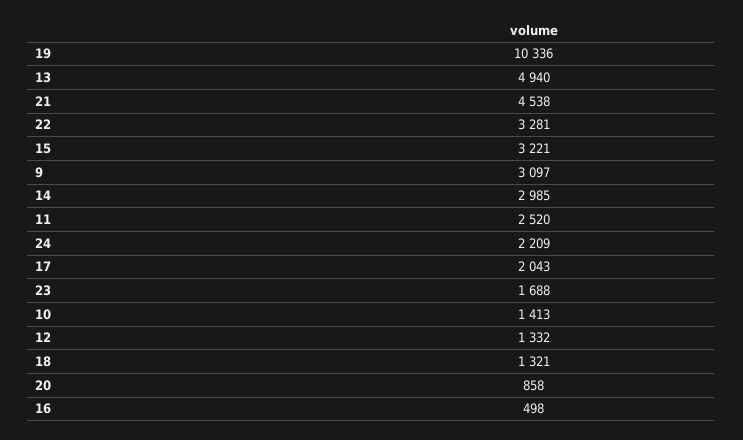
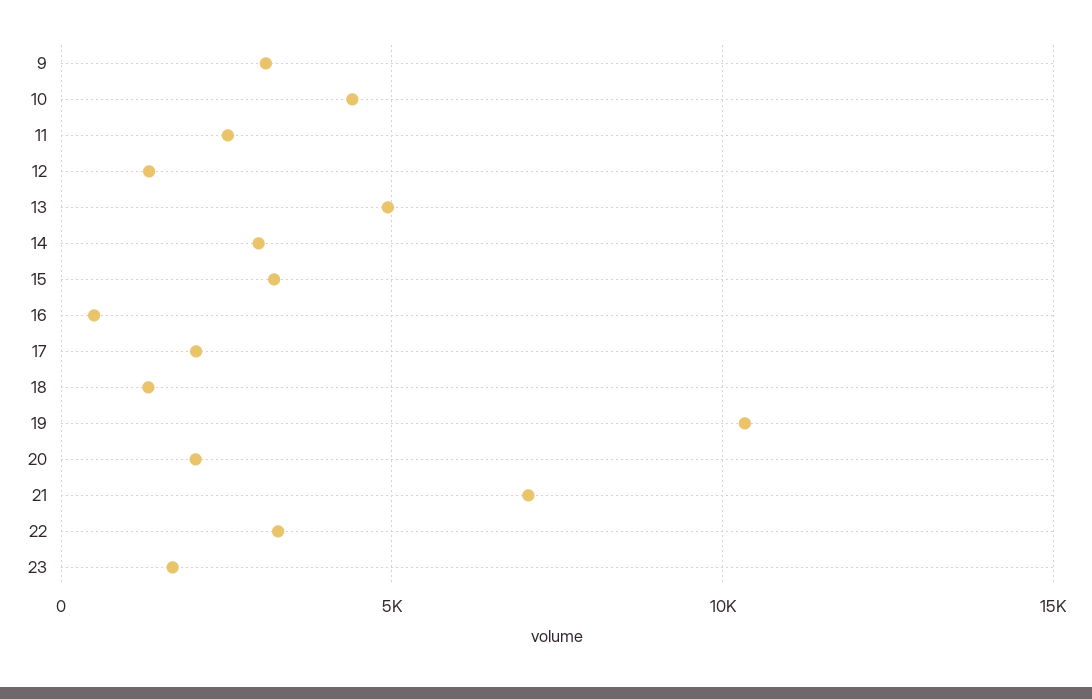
  {
    "19": 10336,
    "13": 4940,
-   "21": 4538,
+   "21": 7000,
    "22": 3281,
    "15": 3221,
    "9": 3097,
    "14": 2985,
    "11": 2520,
-   "24": 2209,
    "17": 2043,
    "23": 1688,
-   "10": 1413,
+   "10": 4500,
    "12": 1332,
    "18": 1321,
-   "20": 858,
+   "20": 2000,
    "16": 498
  }

